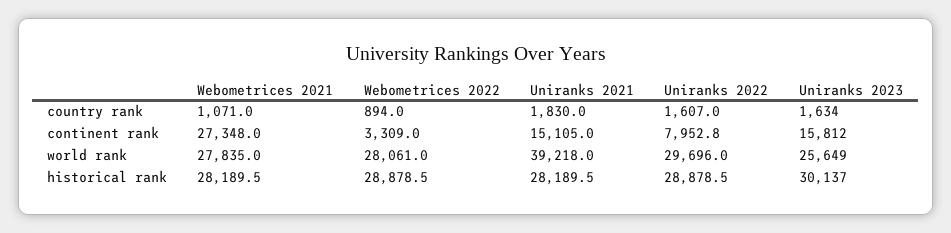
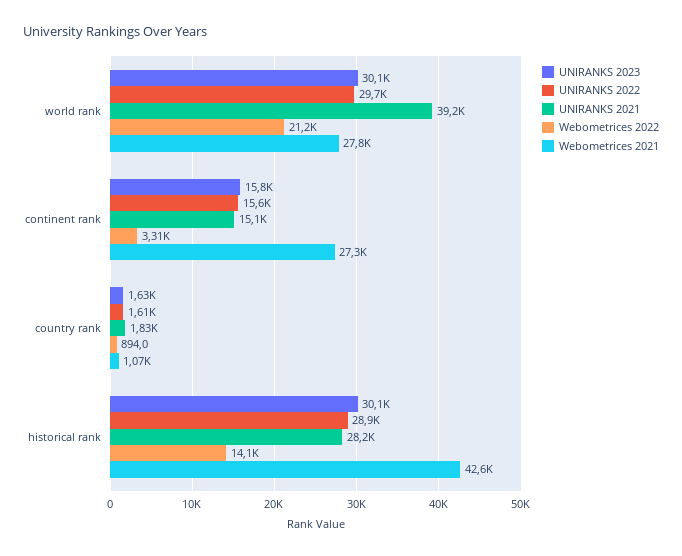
  {
    "Webometrices 2021": {
      "country rank": 1071,
      "continent rank": 27348,
      "world rank": 27835,
-     "historical rank": 28189.5
+     "historical rank": 42600
    },
    "Webometrices 2022": {
      "country rank": 894,
      "continent rank": 3309,
-     "world rank": 28061,
+     "world rank": 21200,
-     "historical rank": 28878.5
+     "historical rank": 14100
    },
    "Uniranks 2021": {
      "country rank": 1830,
      "continent rank": 15105,
      "world rank": 39218,
      "historical rank": 28189.5
    },
    "Uniranks 2022": {
      "country rank": 1607,
-     "continent rank": 7952.8,
+     "continent rank": 15600,
      "world rank": 29696,
      "historical rank": 28878.5
    },
    "Uniranks 2023": {
      "country rank": 1634,
      "continent rank": 15812,
-     "world rank": 25649,
+     "world rank": 30100,
      "historical rank": 30137
    }
  }

